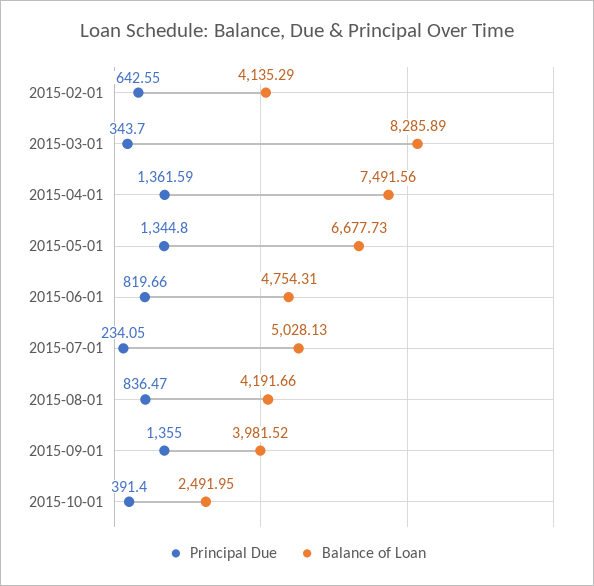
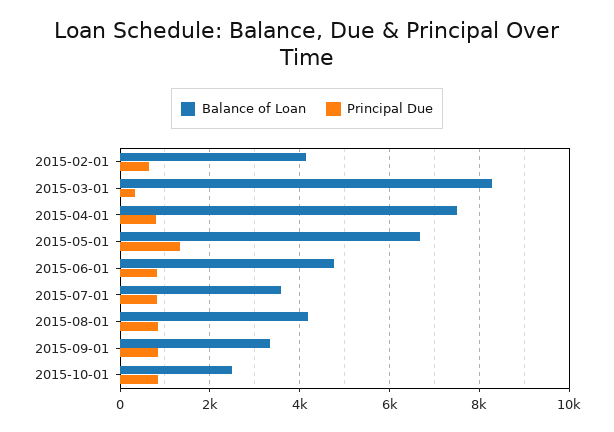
  {
    "Principal Due": {
      "2015-02-01": 642.55,
      "2015-03-01": 343.7,
-     "2015-04-01": 1361.59,
+     "2015-04-01": 800,
      "2015-05-01": 1344.8,
      "2015-06-01": 819.66,
-     "2015-07-01": 234.05,
+     "2015-07-01": 800,
      "2015-08-01": 836.47,
-     "2015-09-01": 1355,
+     "2015-09-01": 800,
-     "2015-10-01": 391.4
+     "2015-10-01": 800
    },
    "Balance of Loan": {
      "2015-02-01": 4135.29,
      "2015-03-01": 8285.89,
      "2015-04-01": 7491.56,
      "2015-05-01": 6677.73,
      "2015-06-01": 4754.31,
-     "2015-07-01": 5028.13,
+     "2015-07-01": 3600,
      "2015-08-01": 4191.66,
-     "2015-09-01": 3981.52,
+     "2015-09-01": 3400,
      "2015-10-01": 2491.95
    }
  }

